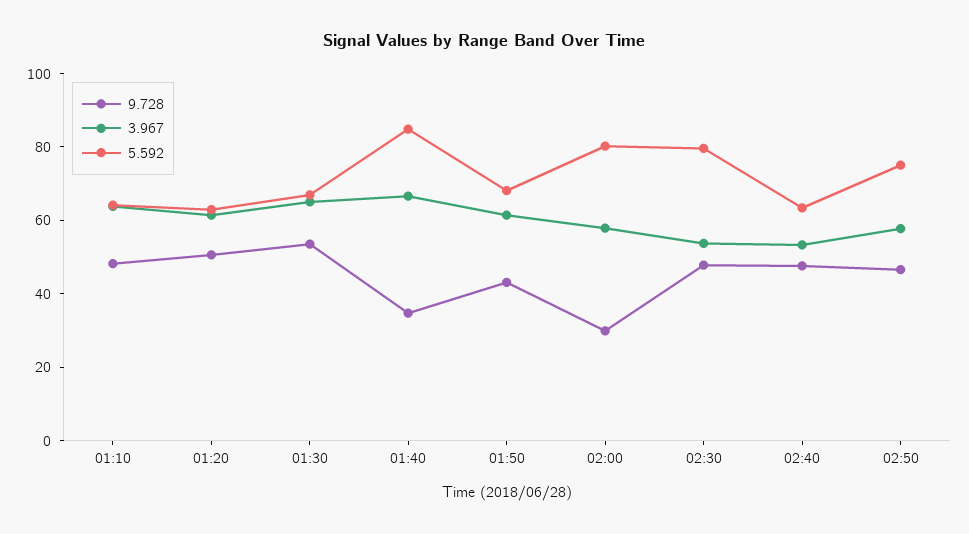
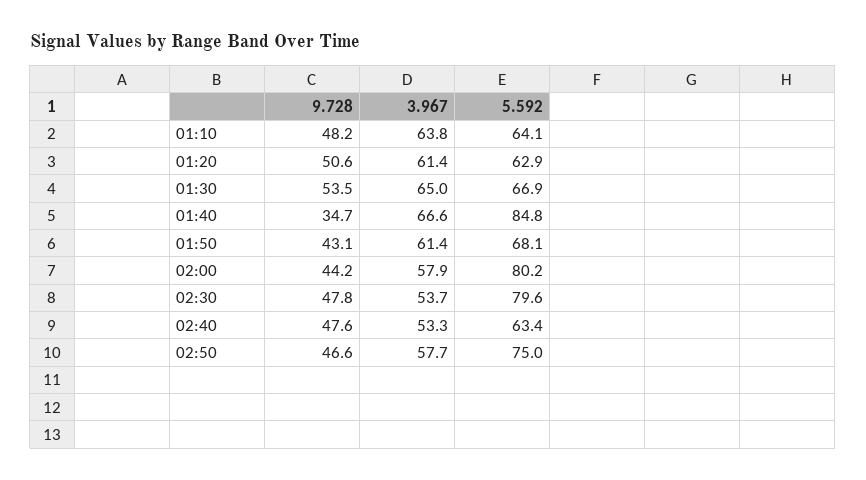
  {
    "9.728": {
      "01:10": 48.2,
      "01:20": 50.6,
      "01:30": 53.5,
      "01:40": 34.7,
      "01:50": 43.1,
-     "02:00": 30,
+     "02:00": 44.2,
      "02:30": 47.8,
      "02:40": 47.6,
      "02:50": 46.6
    },
    "3.967": {
      "01:10": 63.8,
      "01:20": 61.4,
      "01:30": 65,
      "01:40": 66.6,
      "01:50": 61.4,
      "02:00": 57.9,
      "02:30": 53.7,
      "02:40": 53.3,
      "02:50": 57.7
    },
    "5.592": {
      "01:10": 64.1,
      "01:20": 62.9,
      "01:30": 66.9,
      "01:40": 84.8,
      "01:50": 68.1,
      "02:00": 80.2,
      "02:30": 79.6,
      "02:40": 63.4,
      "02:50": 75
    }
  }

